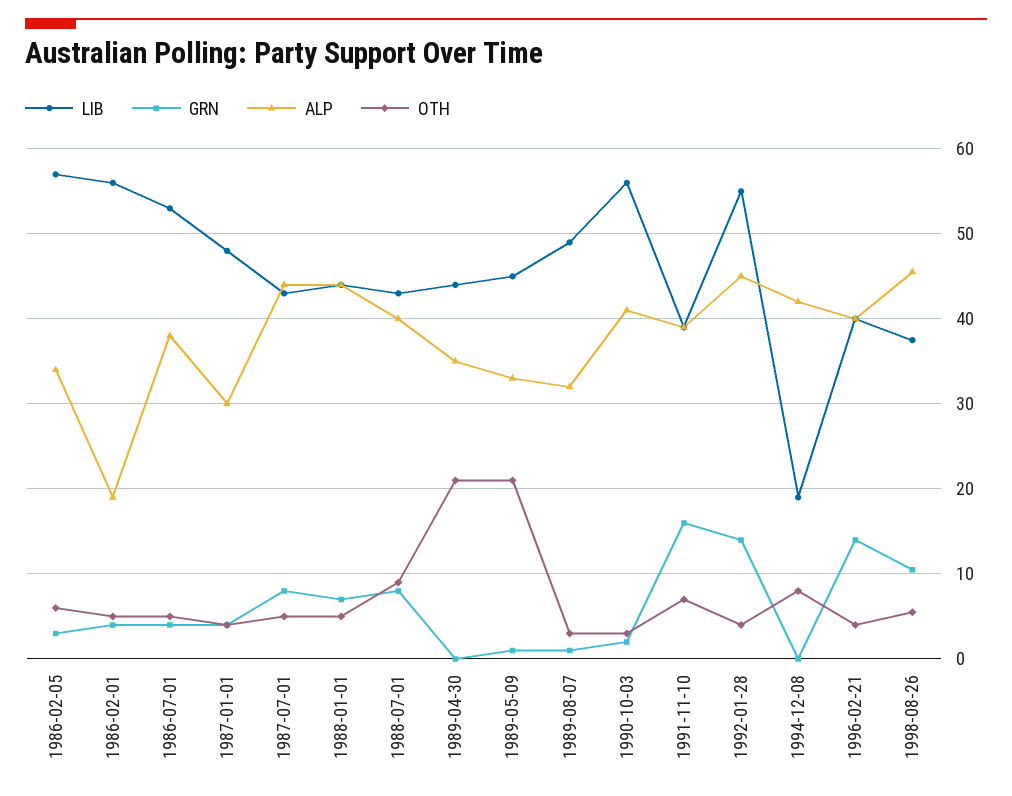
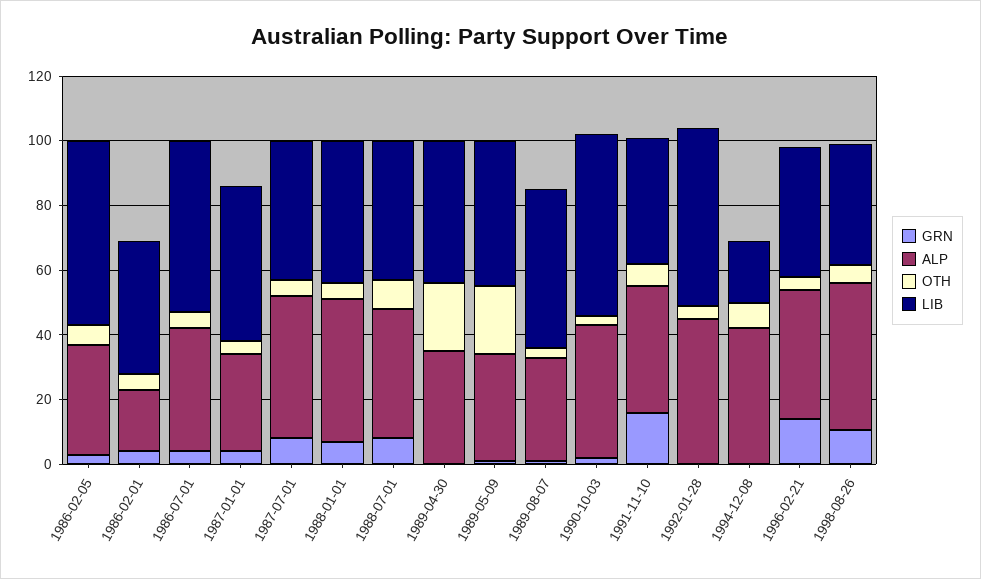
  {
    "LIB": {
      "1986-02-05": 57,
-     "1986-02-01": 56,
+     "1986-02-01": 40,
      "1986-07-01": 53,
      "1987-01-01": 48,
      "1987-07-01": 43,
      "1988-01-01": 44,
      "1988-07-01": 43,
      "1989-04-30": 44,
      "1989-05-09": 45,
      "1989-08-07": 49,
      "1990-10-03": 56,
      "1991-11-10": 39,
      "1992-01-28": 55,
      "1994-12-08": 19,
      "1996-02-21": 40,
      "1998-08-26": 38
    },
    "GRN": {
      "1986-02-05": 3,
      "1986-02-01": 4,
      "1986-07-01": 4,
      "1987-01-01": 4,
      "1987-07-01": 8,
      "1988-01-01": 7,
      "1988-07-01": 8,
      "1989-04-30": 0,
      "1989-05-09": 1,
      "1989-08-07": 1,
      "1990-10-03": 2,
      "1991-11-10": 16,
-     "1992-01-28": 14,
+     "1992-01-28": 0,
      "1994-12-08": 0,
      "1996-02-21": 14,
      "1998-08-26": 11
    },
    "ALP": {
      "1986-02-05": 34,
      "1986-02-01": 19,
      "1986-07-01": 38,
      "1987-01-01": 30,
      "1987-07-01": 44,
      "1988-01-01": 44,
      "1988-07-01": 40,
      "1989-04-30": 35,
      "1989-05-09": 33,
      "1989-08-07": 32,
      "1990-10-03": 41,
      "1991-11-10": 39,
      "1992-01-28": 45,
      "1994-12-08": 42,
      "1996-02-21": 40,
      "1998-08-26": 46
    },
    "OTH": {
      "1986-02-05": 6,
      "1986-02-01": 5,
      "1986-07-01": 5,
      "1987-01-01": 4,
      "1987-07-01": 5,
      "1988-01-01": 5,
      "1988-07-01": 9,
      "1989-04-30": 21,
      "1989-05-09": 21,
      "1989-08-07": 3,
      "1990-10-03": 3,
      "1991-11-10": 7,
      "1992-01-28": 4,
      "1994-12-08": 8,
      "1996-02-21": 4,
      "1998-08-26": 6
    }
  }

